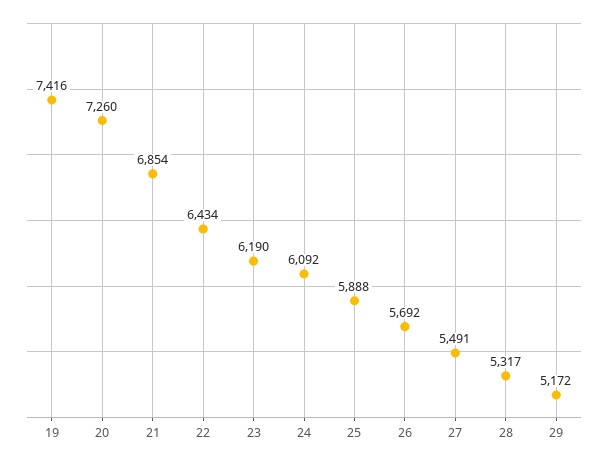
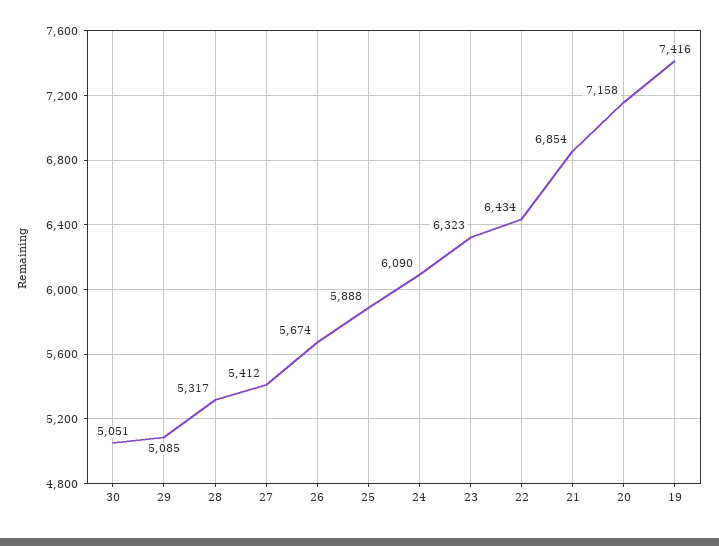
  {
    "19": 7416,
-   "20": 7260,
+   "20": 7158,
    "21": 6854,
    "22": 6434,
-   "23": 6190,
+   "23": 6323,
-   "24": 6092,
+   "24": 6090,
    "25": 5888,
-   "26": 5692,
+   "26": 5674,
-   "27": 5491,
+   "27": 5412,
    "28": 5317,
-   "29": 5172
+   "29": 5085,
+   "30": 5051
  }

